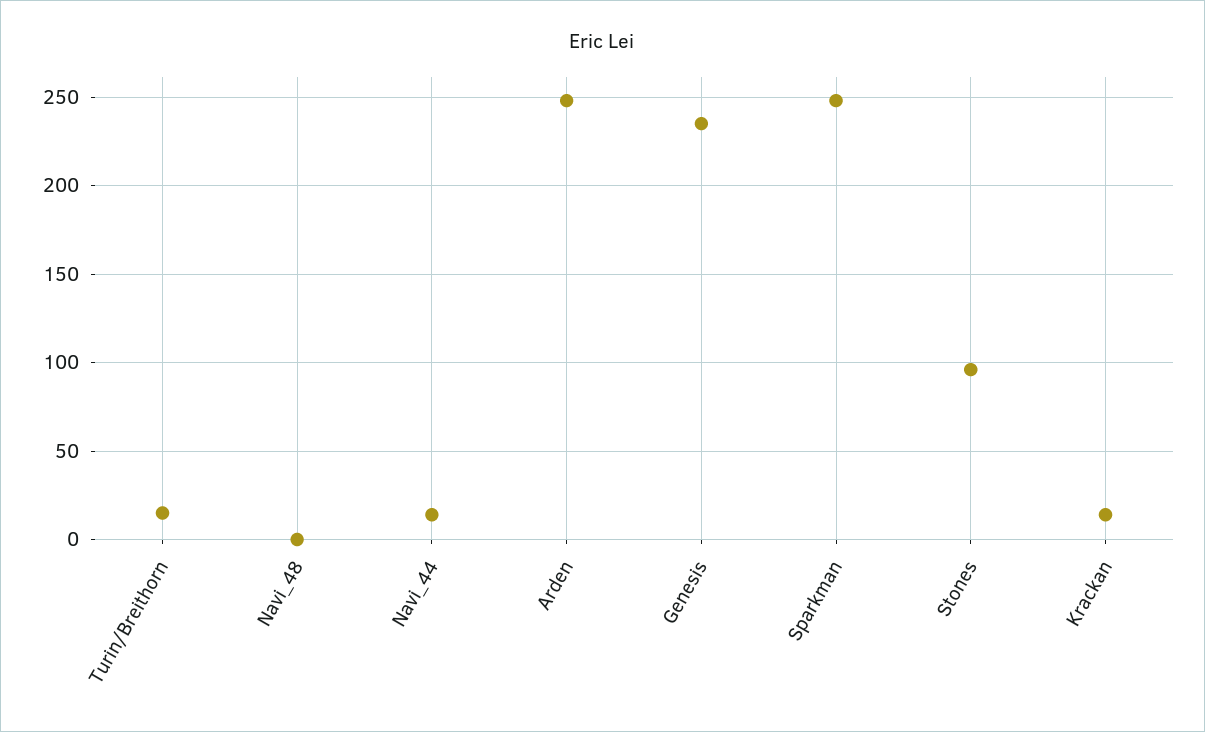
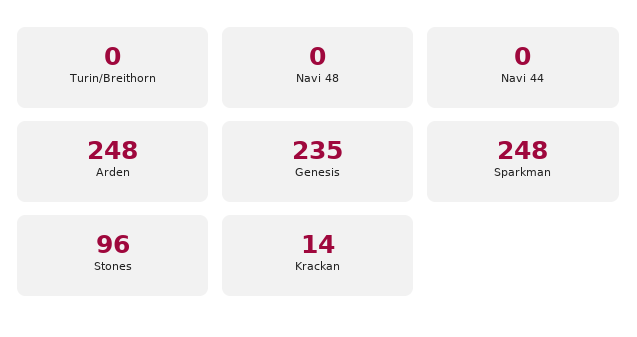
  {
-   "Turin/Breithorn": 15,
+   "Turin/Breithorn": 0,
    "Navi_48": 0,
-   "Navi_44": 15,
+   "Navi_44": 0,
    "Arden": 248,
    "Genesis": 235,
    "Sparkman": 248,
    "Stones": 96,
    "Krackan": 14
  }

